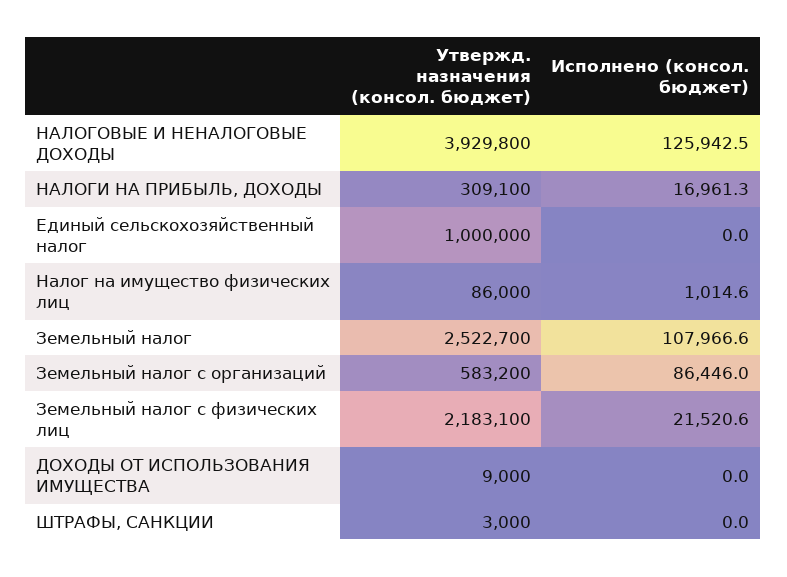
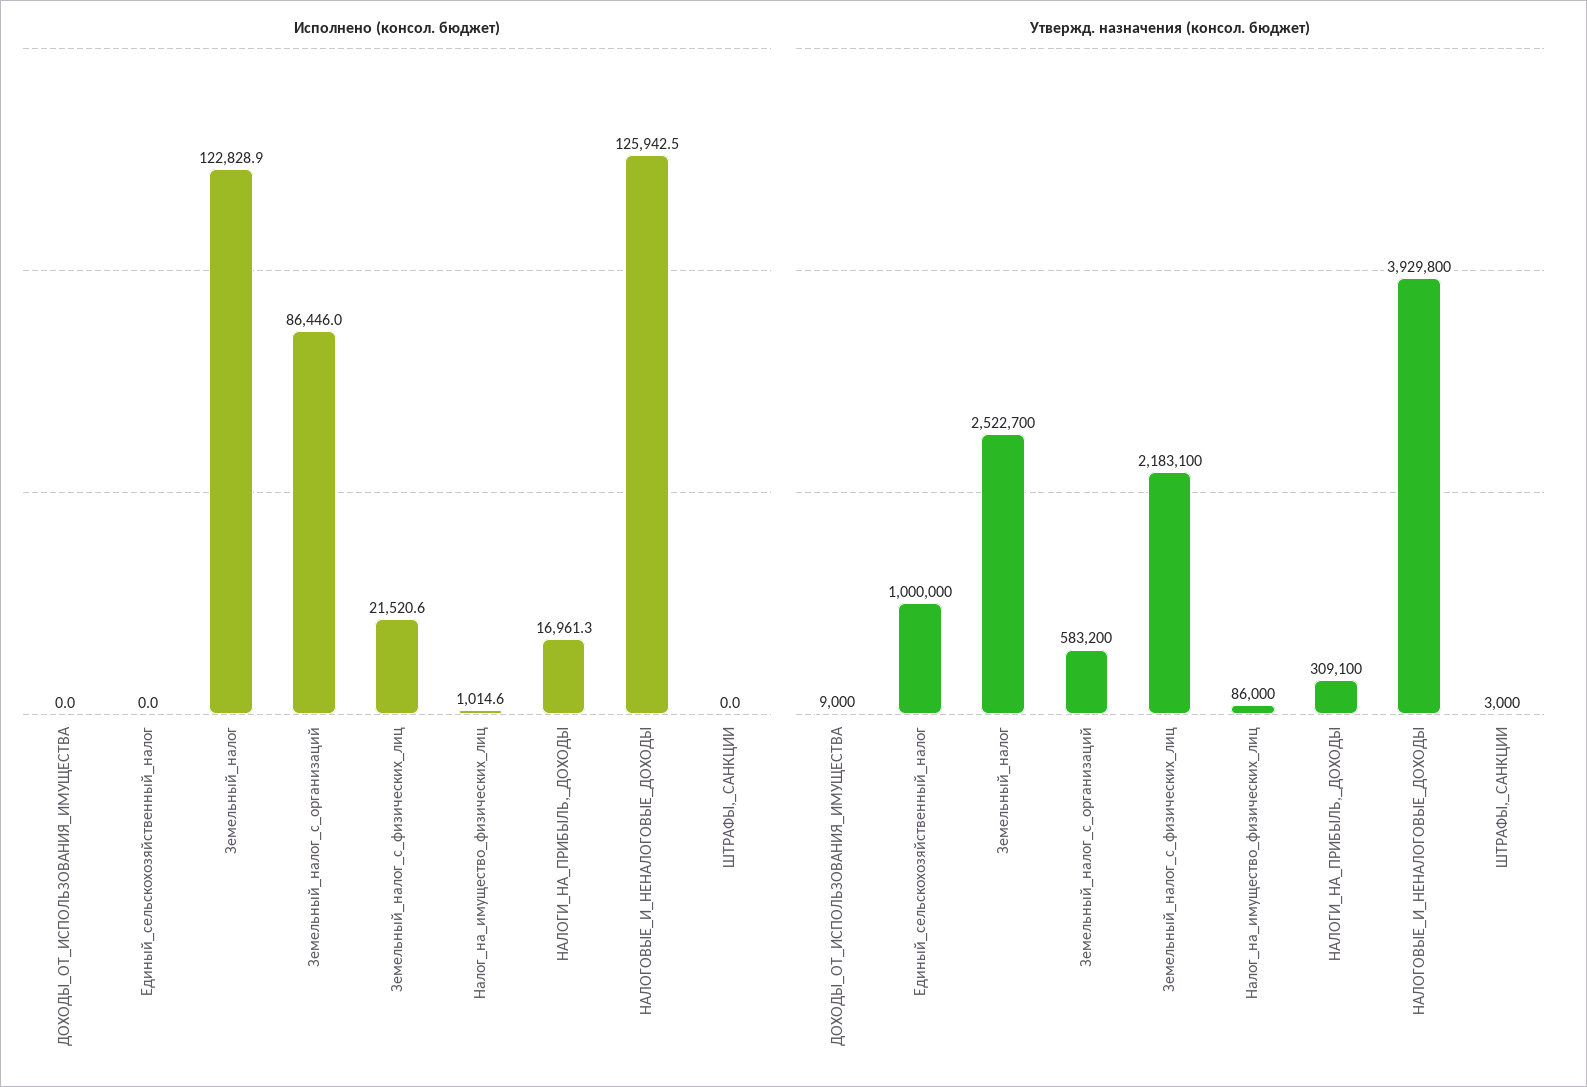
  {
    "Утвержд. назначения (консол. бюджет)": {
      "НАЛОГОВЫЕ И НЕНАЛОГОВЫЕ ДОХОДЫ": 3929800,
      "НАЛОГИ НА ПРИБЫЛЬ, ДОХОДЫ": 309100,
      "Единый сельскохозяйственный налог": 1000000,
      "Налог на имущество физических лиц": 86000,
      "Земельный налог": 2522700,
      "Земельный налог с организаций": 583200,
      "Земельный налог с физических лиц": 2183100,
      "ДОХОДЫ ОТ ИСПОЛЬЗОВАНИЯ ИМУЩЕСТВА": 9000,
      "ШТРАФЫ, САНКЦИИ": 3000
    },
    "Исполнено (консол. бюджет)": {
      "НАЛОГОВЫЕ И НЕНАЛОГОВЫЕ ДОХОДЫ": 125942.5,
      "НАЛОГИ НА ПРИБЫЛЬ, ДОХОДЫ": 16961.3,
      "Единый сельскохозяйственный налог": 0,
      "Налог на имущество физических лиц": 1014.6,
-     "Земельный налог": 107966.6,
+     "Земельный налог": 122828.9,
      "Земельный налог с организаций": 86446,
      "Земельный налог с физических лиц": 21520.6,
      "ДОХОДЫ ОТ ИСПОЛЬЗОВАНИЯ ИМУЩЕСТВА": 0,
      "ШТРАФЫ, САНКЦИИ": 0
    }
  }

